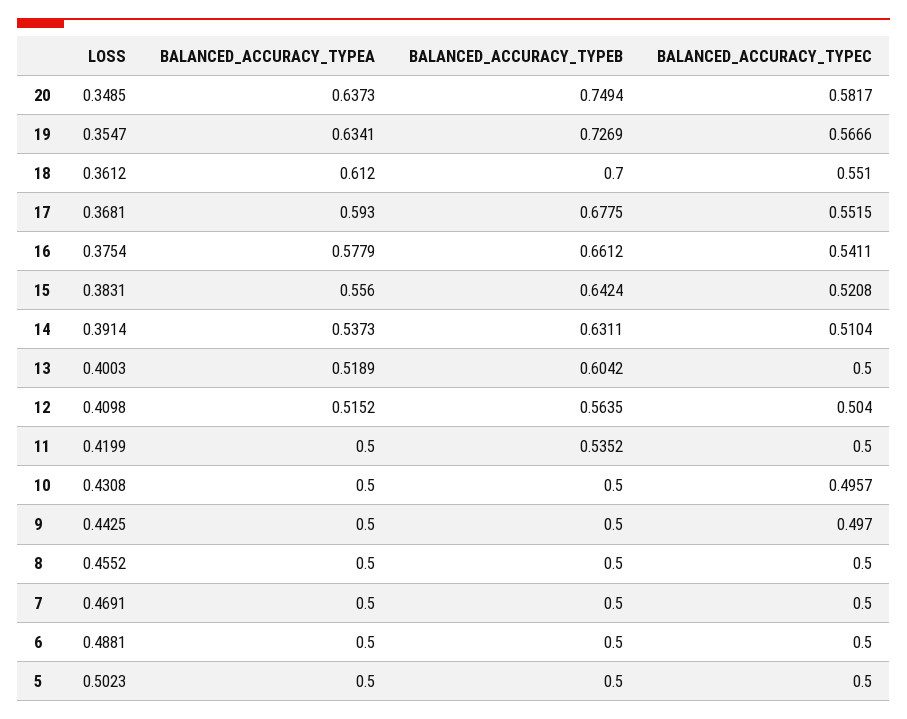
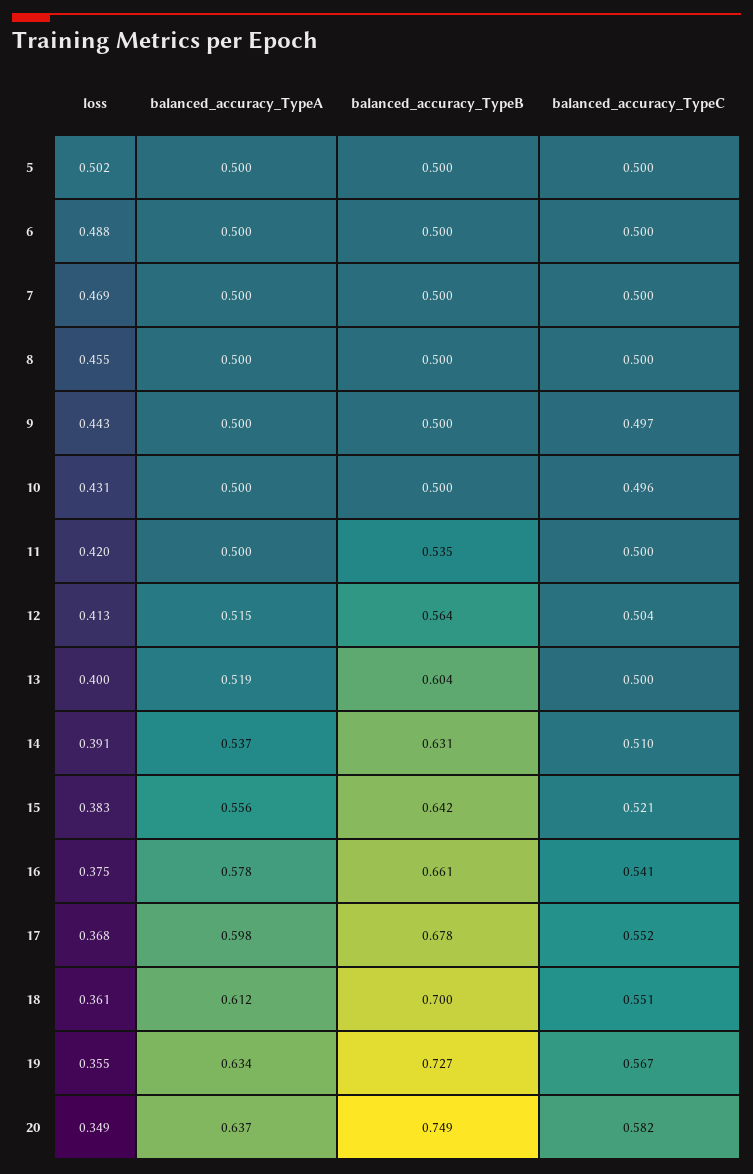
  {
    "LOSS": {
      "20": 0.3485,
      "19": 0.3547,
      "18": 0.3612,
      "17": 0.3681,
      "16": 0.3754,
      "15": 0.3831,
      "14": 0.3914,
      "13": 0.4003,
-     "12": 0.4098,
+     "12": 0.413,
      "11": 0.4199,
      "10": 0.4308,
      "9": 0.4425,
      "8": 0.4552,
      "7": 0.4691,
      "6": 0.4881,
      "5": 0.5023
    },
    "BALANCED_ACCURACY_TYPEA": {
      "20": 0.6373,
      "19": 0.6341,
      "18": 0.612,
-     "17": 0.593,
+     "17": 0.598,
      "16": 0.5779,
      "15": 0.556,
      "14": 0.5373,
      "13": 0.5189,
      "12": 0.5152,
      "11": 0.5,
      "10": 0.5,
      "9": 0.5,
      "8": 0.5,
      "7": 0.5,
      "6": 0.5,
      "5": 0.5
    },
    "BALANCED_ACCURACY_TYPEB": {
      "20": 0.7494,
      "19": 0.7269,
      "18": 0.7,
      "17": 0.6775,
      "16": 0.6612,
      "15": 0.6424,
      "14": 0.6311,
      "13": 0.6042,
      "12": 0.5635,
      "11": 0.5352,
      "10": 0.5,
      "9": 0.5,
      "8": 0.5,
      "7": 0.5,
      "6": 0.5,
      "5": 0.5
    },
    "BALANCED_ACCURACY_TYPEC": {
      "20": 0.5817,
      "19": 0.5666,
      "18": 0.551,
      "17": 0.5515,
      "16": 0.5411,
      "15": 0.5208,
      "14": 0.5104,
      "13": 0.5,
      "12": 0.504,
      "11": 0.5,
      "10": 0.4957,
      "9": 0.497,
      "8": 0.5,
      "7": 0.5,
      "6": 0.5,
      "5": 0.5
    }
  }

